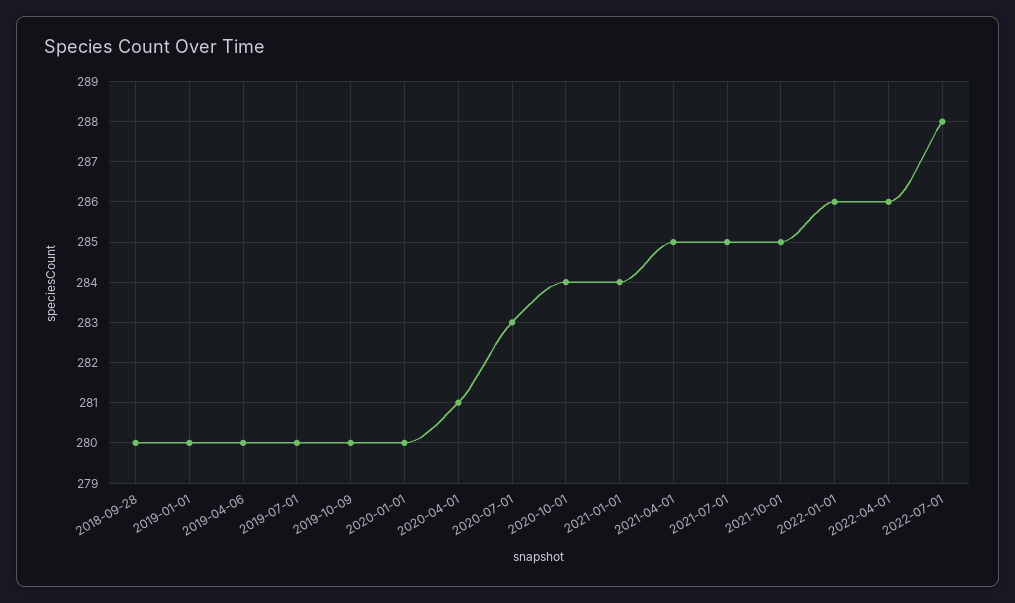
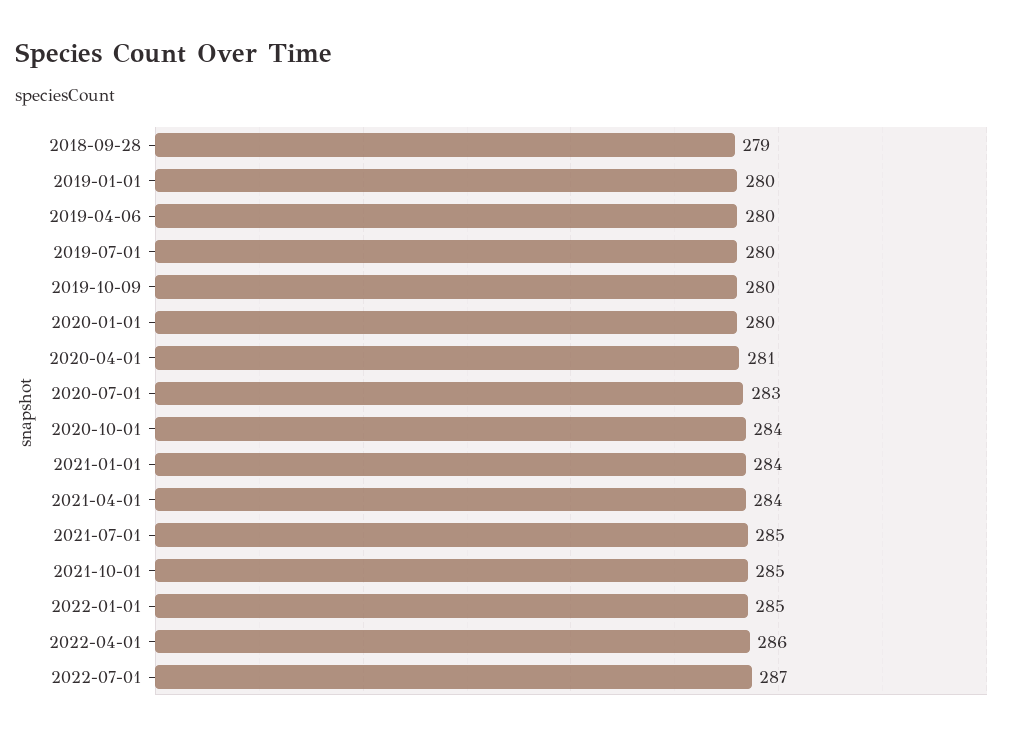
  {
-   "2018-09-28": 280,
+   "2018-09-28": 279,
    "2019-01-01": 280,
    "2019-04-06": 280,
    "2019-07-01": 280,
    "2019-10-09": 280,
    "2020-01-01": 280,
    "2020-04-01": 281,
    "2020-07-01": 283,
    "2020-10-01": 284,
    "2021-01-01": 284,
-   "2021-04-01": 285,
+   "2021-04-01": 284,
    "2021-07-01": 285,
    "2021-10-01": 285,
-   "2022-01-01": 286,
+   "2022-01-01": 285,
    "2022-04-01": 286,
-   "2022-07-01": 288
+   "2022-07-01": 287
  }

